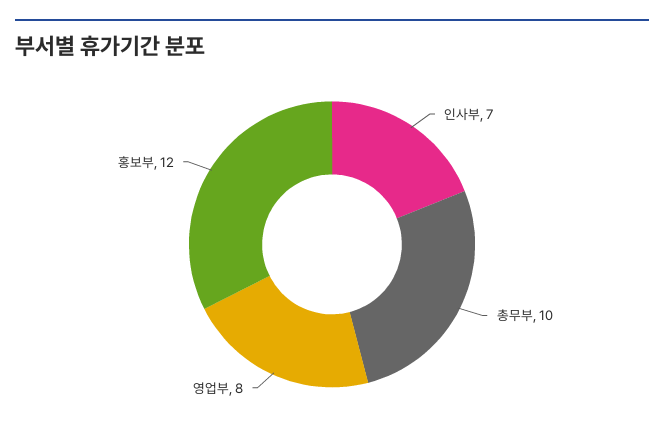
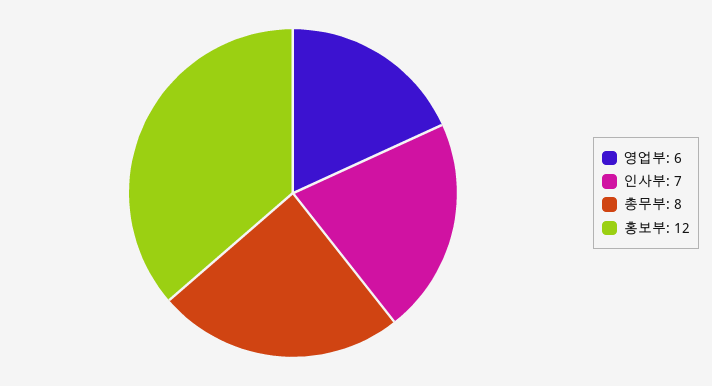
  {
    "인사부": 7,
-   "총무부": 10,
+   "총무부": 8,
-   "영업부": 8,
+   "영업부": 6,
    "홍보부": 12
  }

